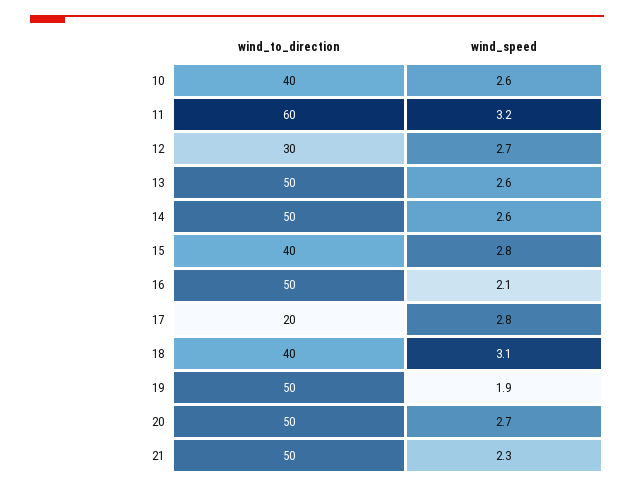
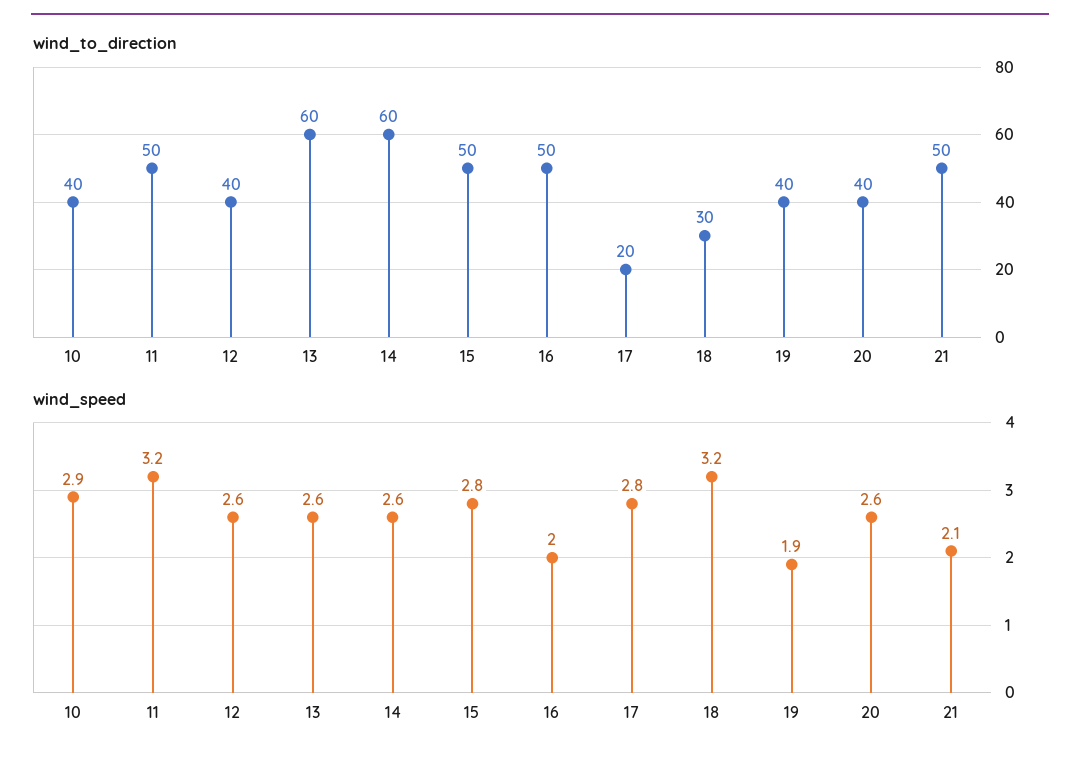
  {
    "wind_to_direction": {
      "10": 40,
-     "11": 60,
+     "11": 50,
-     "12": 30,
+     "12": 40,
-     "13": 50,
+     "13": 60,
-     "14": 50,
+     "14": 60,
-     "15": 40,
+     "15": 50,
      "16": 50,
      "17": 20,
-     "18": 40,
+     "18": 30,
-     "19": 50,
+     "19": 40,
-     "20": 50,
+     "20": 40,
      "21": 50
    },
    "wind_speed": {
-     "10": 2.6,
+     "10": 2.9,
      "11": 3.2,
-     "12": 2.7,
+     "12": 2.6,
      "13": 2.6,
      "14": 2.6,
      "15": 2.8,
-     "16": 2.1,
+     "16": 2,
      "17": 2.8,
-     "18": 3.1,
+     "18": 3.2,
      "19": 1.9,
-     "20": 2.7,
+     "20": 2.6,
-     "21": 2.3
+     "21": 2.1
    }
  }

